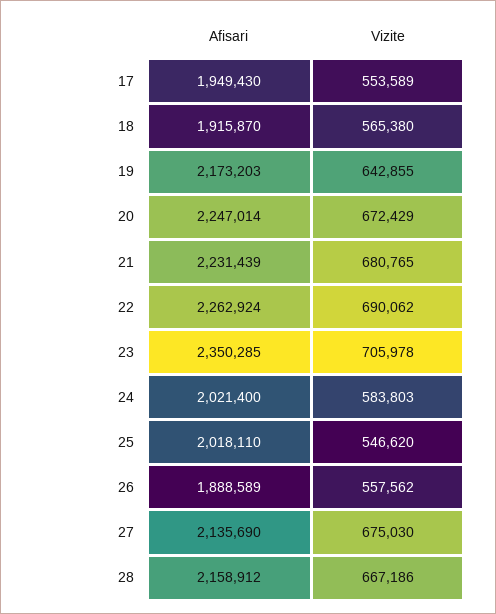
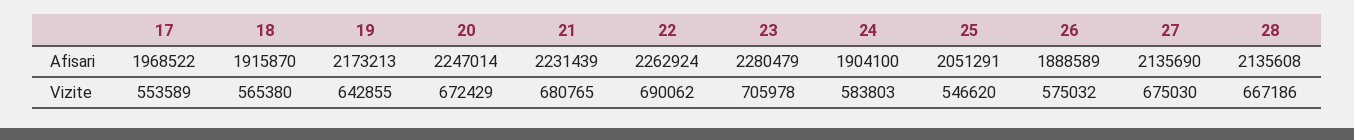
  {
    "Afisari": {
-     "17": 1949430,
+     "17": 1968522,
      "18": 1915870,
-     "19": 2173203,
+     "19": 2173213,
      "20": 2247014,
      "21": 2231439,
      "22": 2262924,
-     "23": 2350285,
+     "23": 2280479,
-     "24": 2021400,
+     "24": 1904100,
-     "25": 2018110,
+     "25": 2051291,
      "26": 1888589,
      "27": 2135690,
-     "28": 2158912
+     "28": 2135608
    },
    "Vizite": {
      "17": 553589,
      "18": 565380,
      "19": 642855,
      "20": 672429,
      "21": 680765,
      "22": 690062,
      "23": 705978,
      "24": 583803,
      "25": 546620,
-     "26": 557562,
+     "26": 575032,
      "27": 675030,
      "28": 667186
    }
  }

